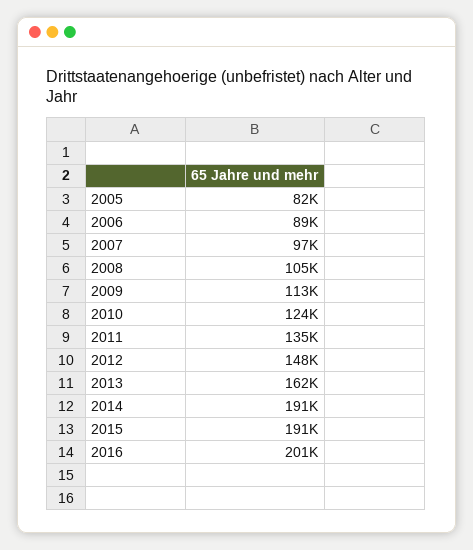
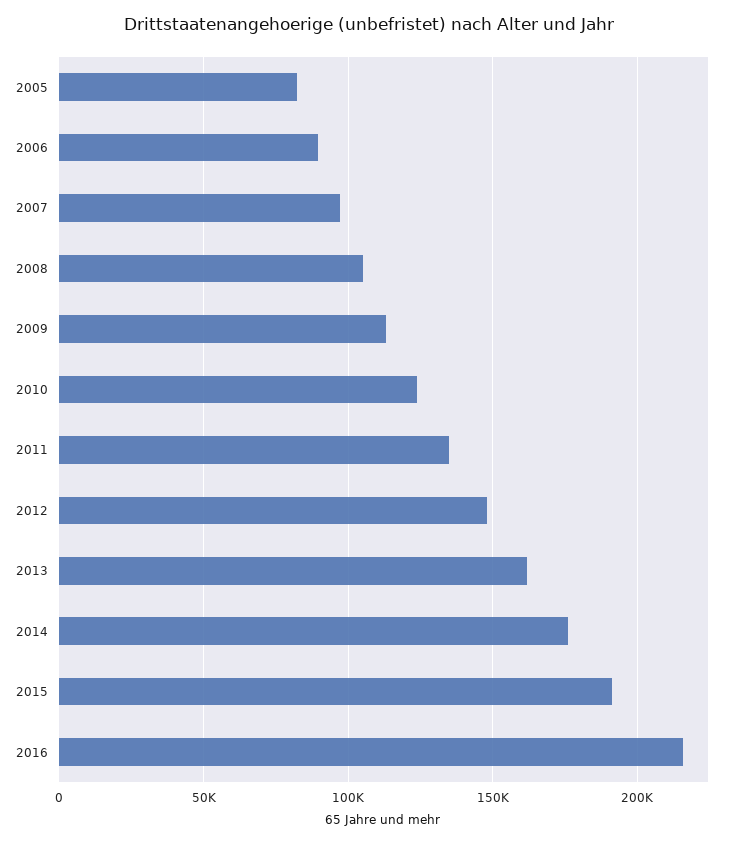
  {
    "2005": 82000,
    "2006": 89000,
    "2007": 97000,
    "2008": 105000,
    "2009": 113000,
    "2010": 124000,
    "2011": 135000,
    "2012": 148000,
    "2013": 162000,
-   "2014": 191000,
+   "2014": 175000,
    "2015": 191000,
-   "2016": 201000
+   "2016": 215000
  }

